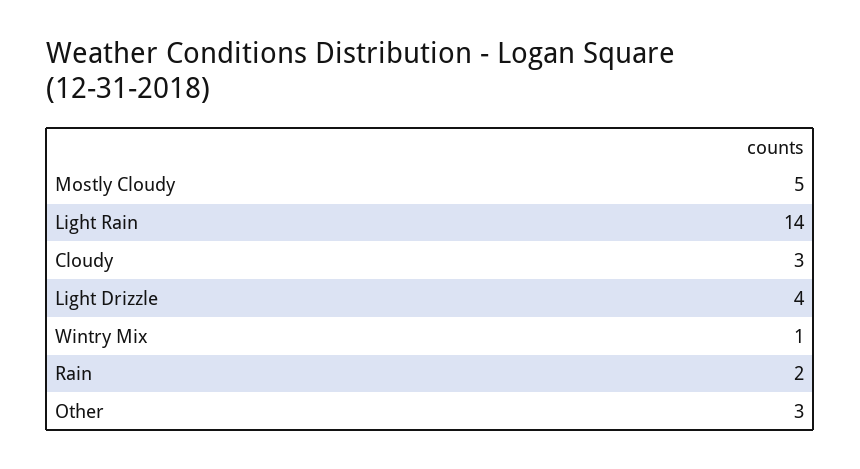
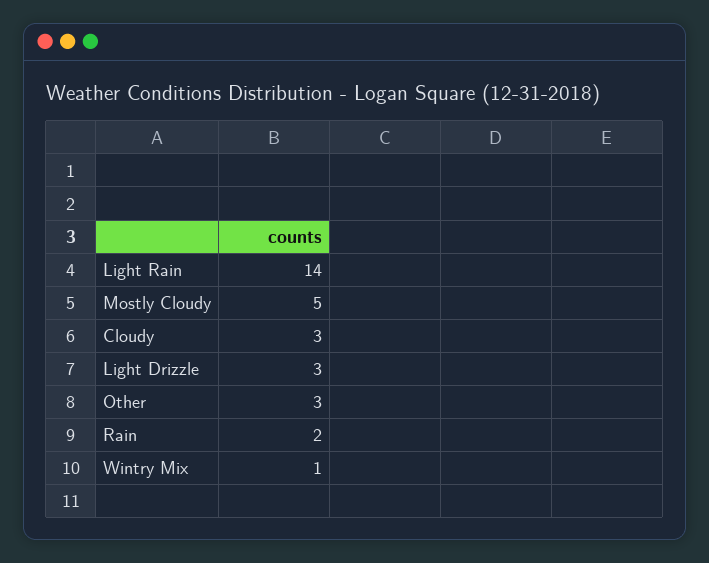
  {
    "Mostly Cloudy": 5,
    "Light Rain": 14,
    "Cloudy": 3,
-   "Light Drizzle": 4,
+   "Light Drizzle": 3,
    "Wintry Mix": 1,
    "Rain": 2,
    "Other": 3
  }

